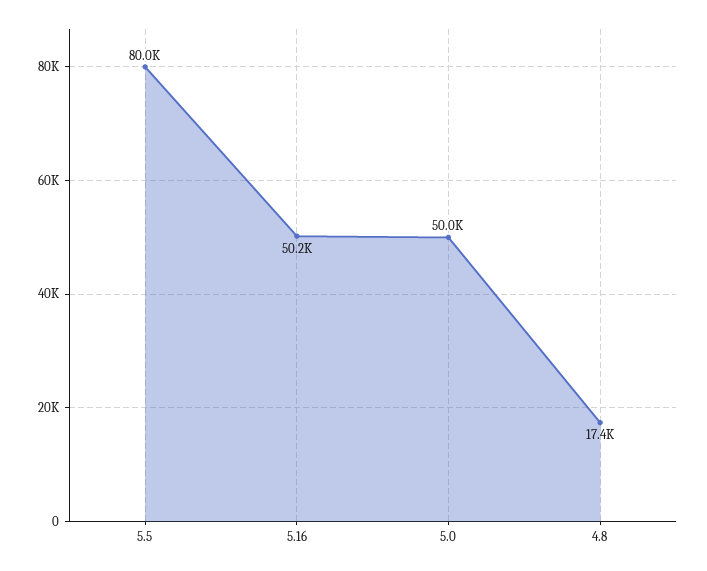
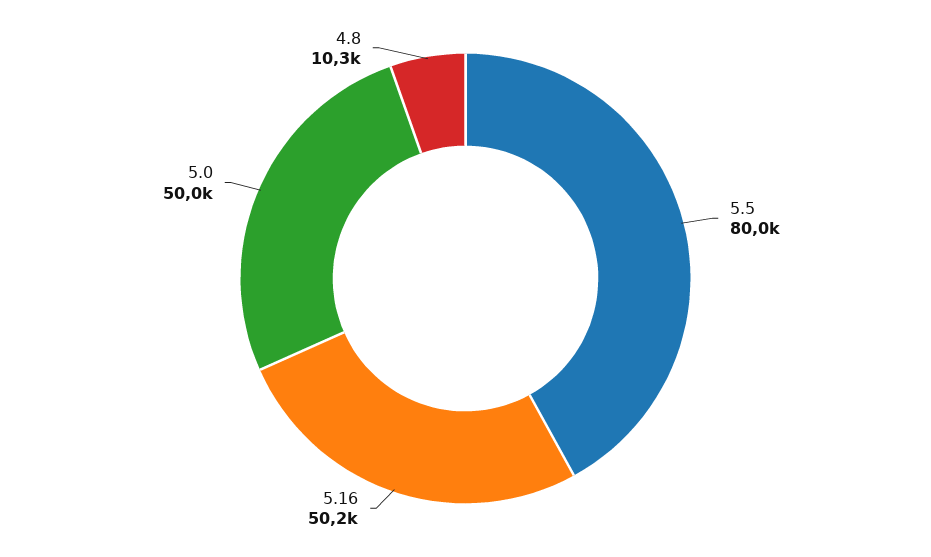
  {
    "5.5": 80000,
    "5.16": 50200,
    "5.0": 50000,
-   "4.8": 17400
+   "4.8": 10300
  }

